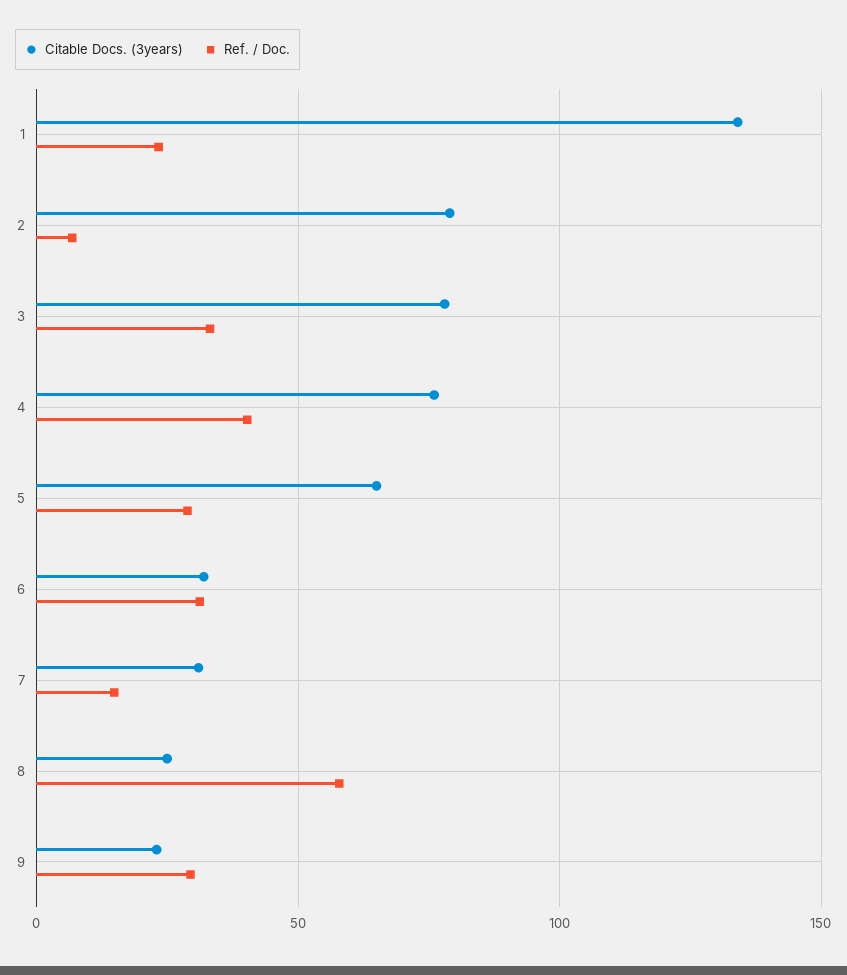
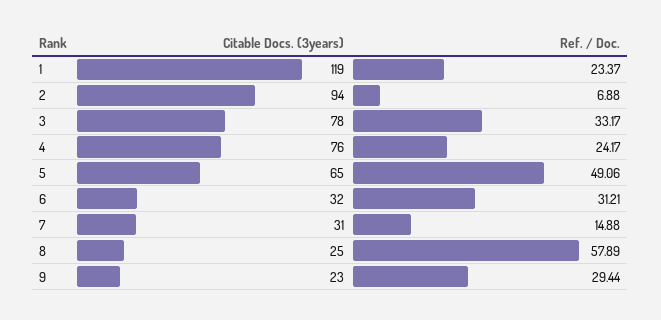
  {
    "Citable Docs. (3years)": {
-     "1": 135,
+     "1": 119,
-     "2": 80,
+     "2": 94,
      "3": 78,
      "4": 76,
      "5": 65,
      "6": 32,
      "7": 31,
      "8": 25,
      "9": 23
    },
    "Ref. / Doc.": {
      "1": 23.37,
      "2": 6.88,
      "3": 33.17,
-     "4": 40,
+     "4": 24.17,
-     "5": 30,
+     "5": 49.06,
      "6": 31.21,
      "7": 14.88,
      "8": 57.89,
      "9": 29.44
    }
  }

